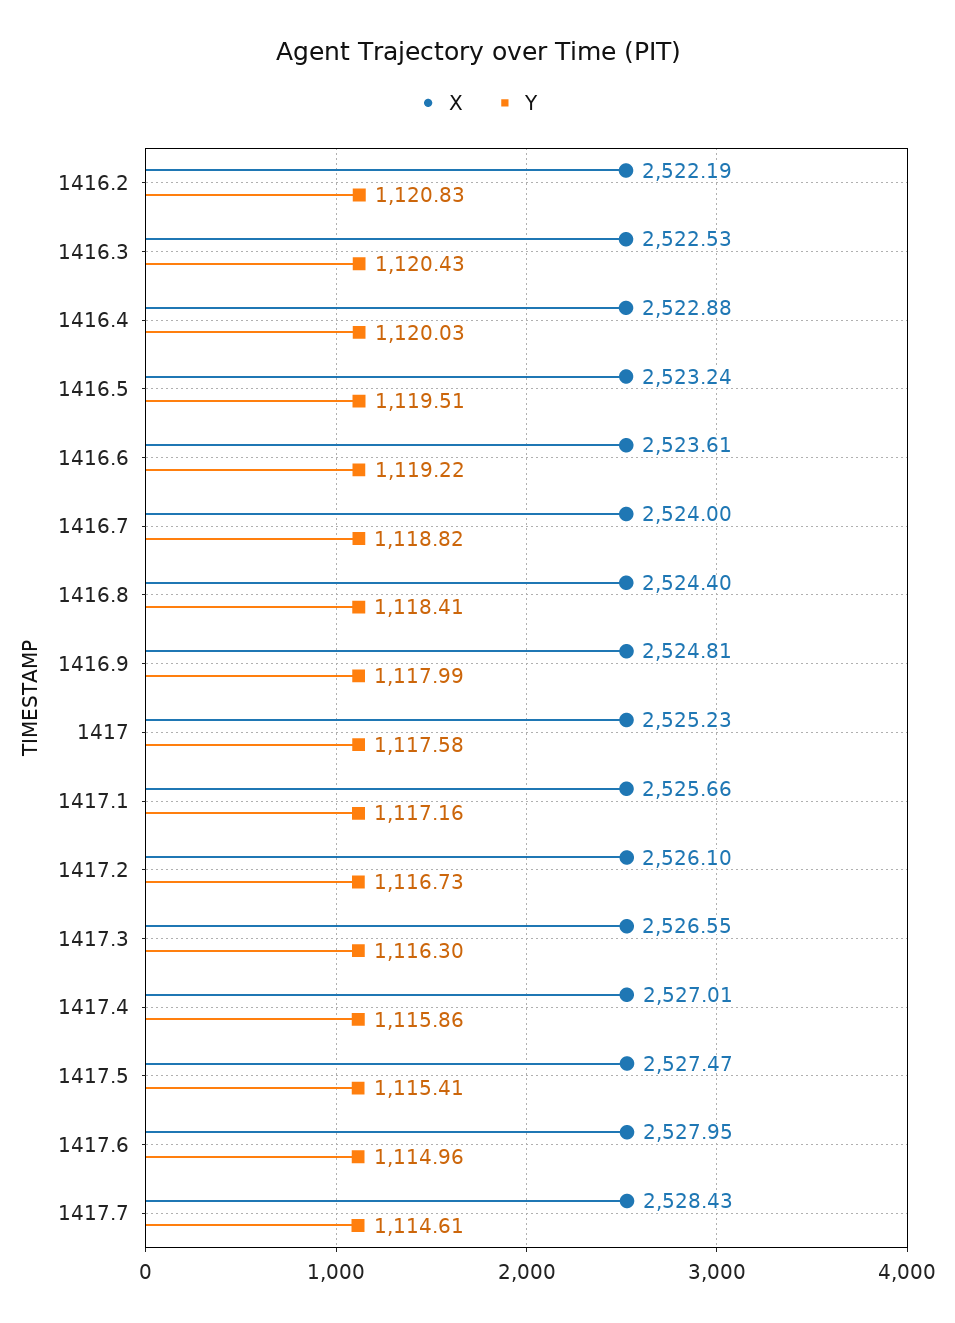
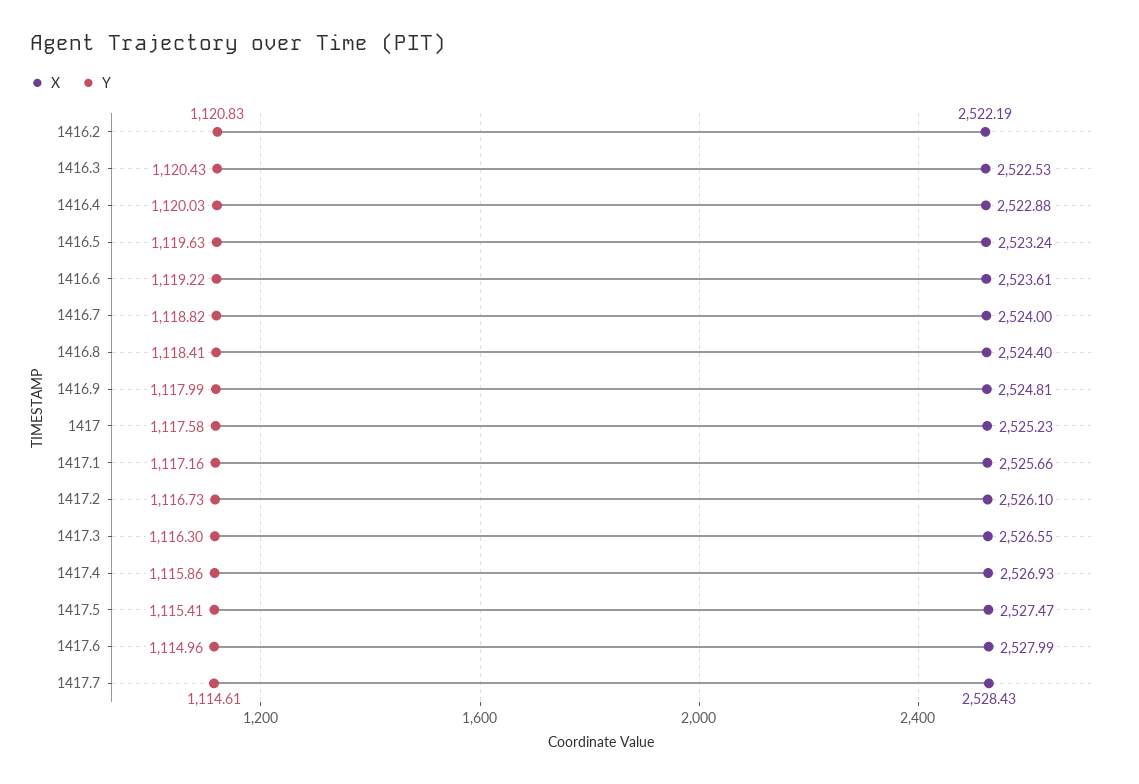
  {
    "X": {
      "1416.2": 2522.19,
      "1416.3": 2522.53,
      "1416.4": 2522.88,
      "1416.5": 2523.24,
      "1416.6": 2523.61,
      "1416.7": 2524,
      "1416.8": 2524.4,
      "1416.9": 2524.81,
      "1417": 2525.23,
      "1417.1": 2525.66,
      "1417.2": 2526.1,
      "1417.3": 2526.55,
-     "1417.4": 2527.01,
+     "1417.4": 2526.93,
      "1417.5": 2527.47,
-     "1417.6": 2527.95,
+     "1417.6": 2527.99,
      "1417.7": 2528.43
    },
    "Y": {
      "1416.2": 1120.83,
      "1416.3": 1120.43,
      "1416.4": 1120.03,
-     "1416.5": 1119.51,
+     "1416.5": 1119.63,
      "1416.6": 1119.22,
      "1416.7": 1118.82,
      "1416.8": 1118.41,
      "1416.9": 1117.99,
      "1417": 1117.58,
      "1417.1": 1117.16,
      "1417.2": 1116.73,
      "1417.3": 1116.3,
      "1417.4": 1115.86,
      "1417.5": 1115.41,
      "1417.6": 1114.96,
      "1417.7": 1114.61
    }
  }

